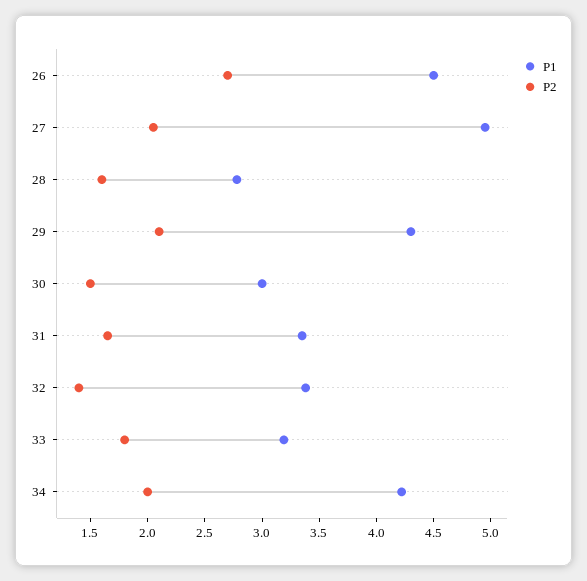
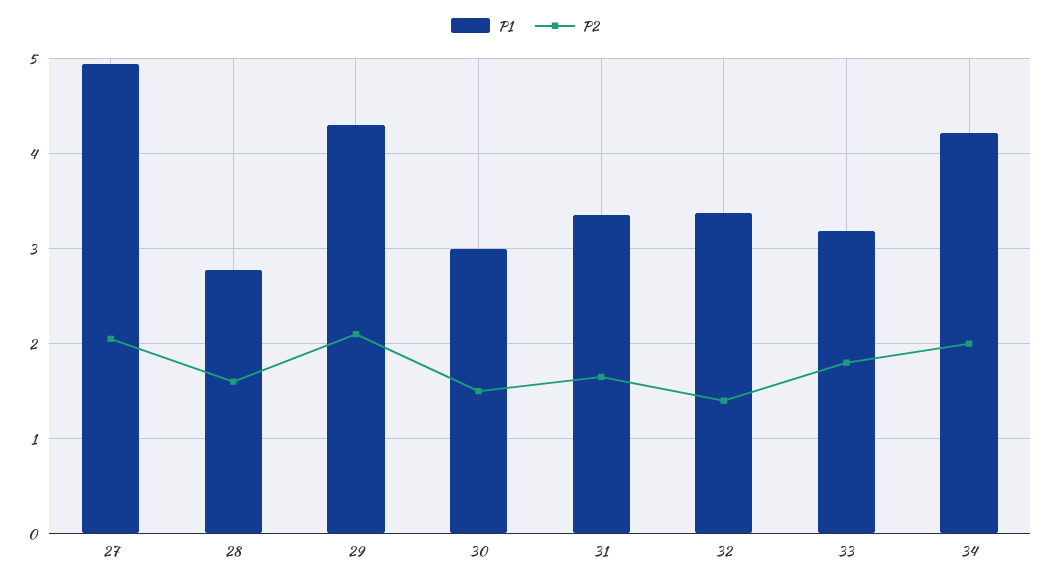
  {
    "P1": {
-     "26": 4.5,
      "27": 5,
      "28": 2.8,
      "29": 4.3,
      "30": 3,
      "31": 3.4,
      "32": 3.4,
      "33": 3.2,
      "34": 4.2
    },
    "P2": {
-     "26": 2.7,
      "27": 2.1,
      "28": 1.6,
      "29": 2.1,
      "30": 1.5,
      "31": 1.7,
      "32": 1.4,
      "33": 1.8,
      "34": 2
    }
  }

